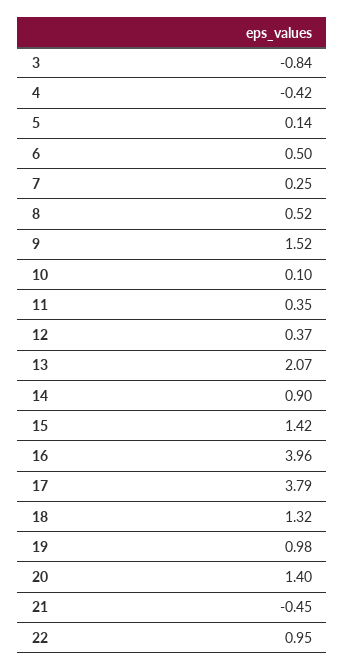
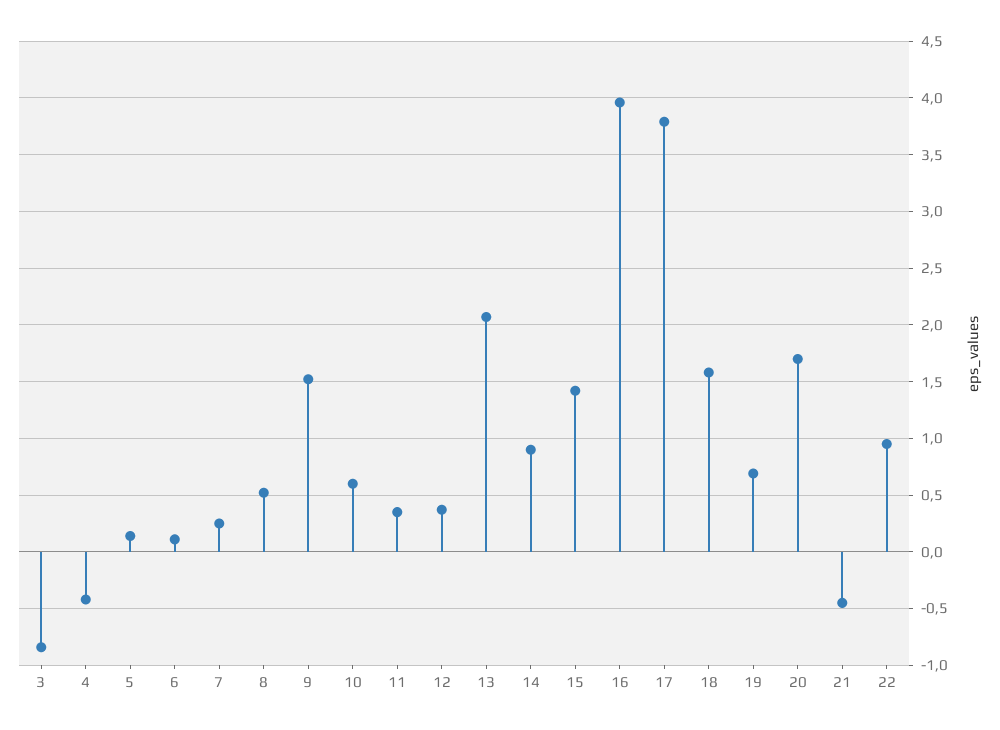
  {
    "3": -0.84,
    "4": -0.42,
    "5": 0.14,
-   "6": 0.5,
+   "6": 0.1,
    "7": 0.25,
    "8": 0.52,
    "9": 1.52,
-   "10": 0.1,
+   "10": 0.6,
    "11": 0.35,
    "12": 0.37,
    "13": 2.07,
    "14": 0.9,
    "15": 1.42,
    "16": 3.96,
    "17": 3.79,
-   "18": 1.32,
+   "18": 1.6,
-   "19": 0.98,
+   "19": 0.7,
-   "20": 1.4,
+   "20": 1.7,
    "21": -0.45,
    "22": 0.95
  }

